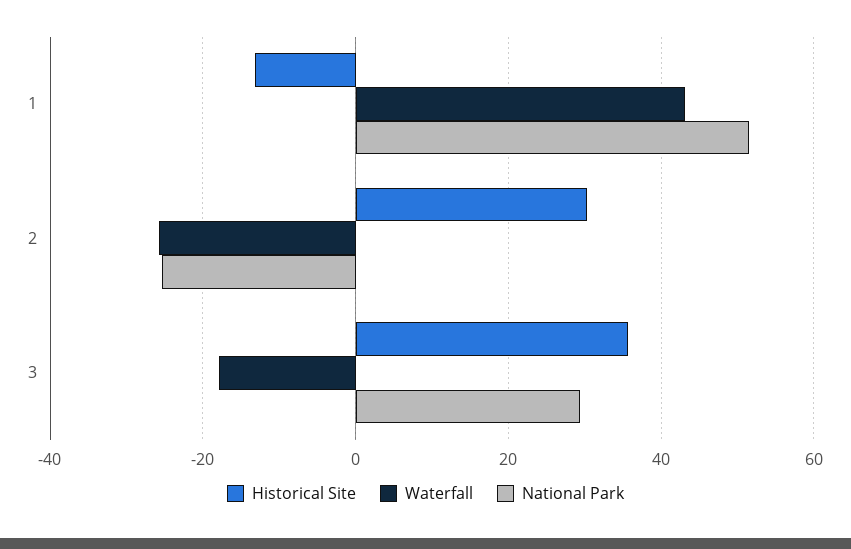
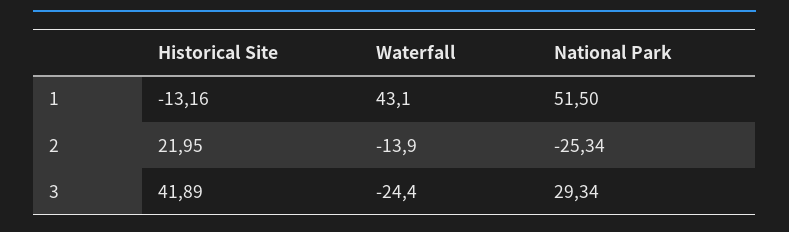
  {
    "Historical Site": {
      "1": -13.16,
-     "2": 30,
+     "2": 21.95,
-     "3": 36
+     "3": 41.89
    },
    "Waterfall": {
      "1": 43.1,
-     "2": -26,
+     "2": -13.9,
-     "3": -18
+     "3": -24.4
    },
    "National Park": {
      "1": 51.5,
      "2": -25.34,
      "3": 29.34
    }
  }

